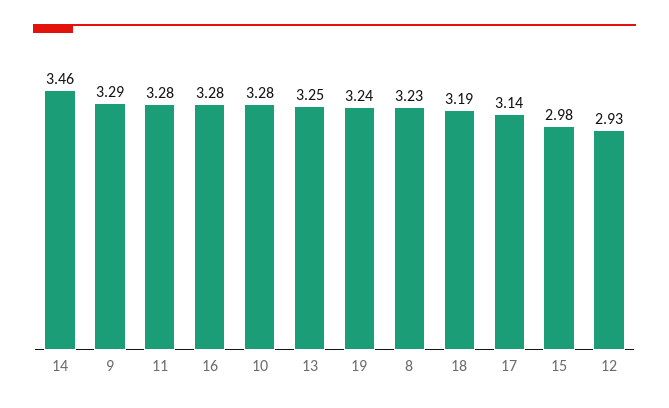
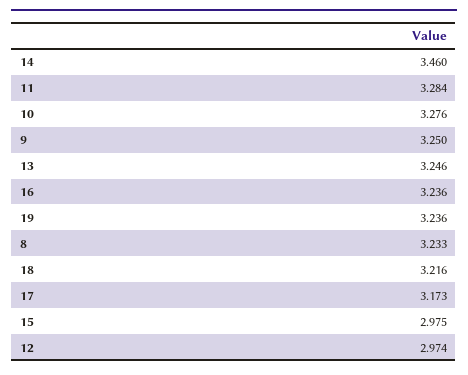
  {
    "14": 3.46,
-   "9": 3.29,
+   "9": 3.25,
    "11": 3.284,
-   "16": 3.28,
+   "16": 3.236,
    "10": 3.276,
    "13": 3.246,
    "19": 3.236,
    "8": 3.233,
-   "18": 3.19,
+   "18": 3.216,
-   "17": 3.14,
+   "17": 3.173,
    "15": 2.975,
-   "12": 2.93
+   "12": 2.974
  }

